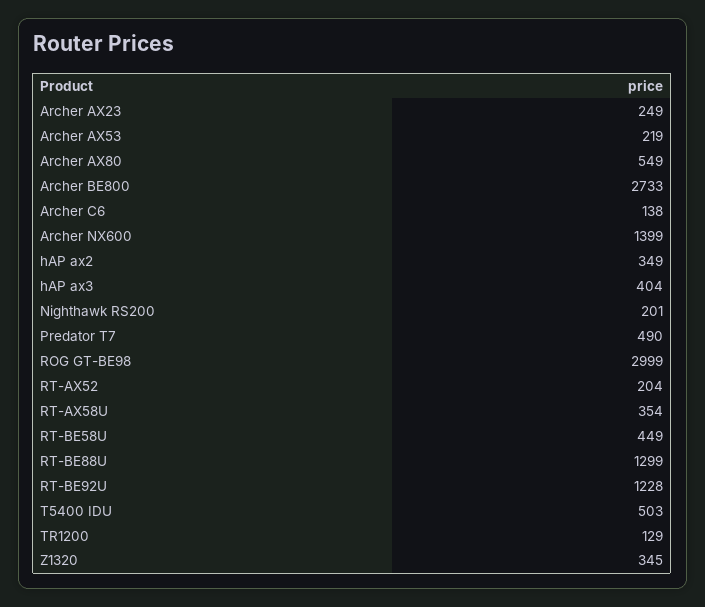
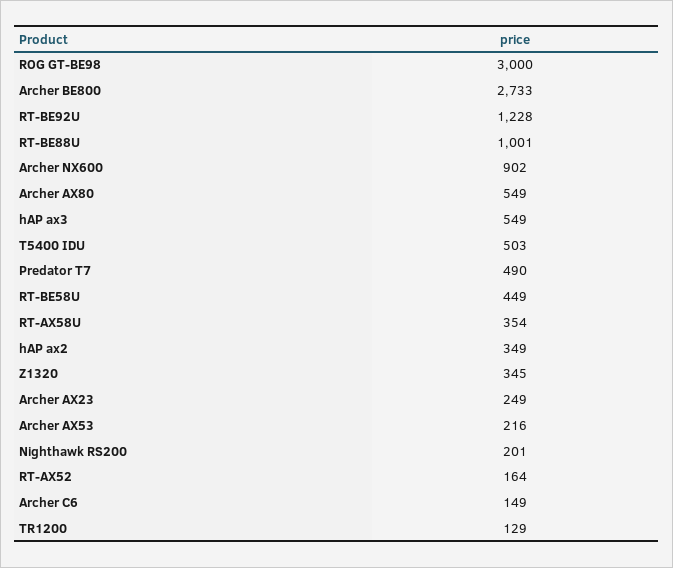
  {
    "Archer AX23": 249,
-   "Archer AX53": 219,
+   "Archer AX53": 216,
    "Archer AX80": 549,
    "Archer BE800": 2733,
-   "Archer C6": 138,
+   "Archer C6": 149,
-   "Archer NX600": 1399,
+   "Archer NX600": 902,
    "hAP ax2": 349,
-   "hAP ax3": 404,
+   "hAP ax3": 549,
    "Nighthawk RS200": 201,
    "Predator T7": 490,
-   "ROG GT-BE98": 2999,
+   "ROG GT-BE98": 3000,
-   "RT-AX52": 204,
+   "RT-AX52": 164,
    "RT-AX58U": 354,
    "RT-BE58U": 449,
-   "RT-BE88U": 1299,
+   "RT-BE88U": 1001,
    "RT-BE92U": 1228,
    "T5400 IDU": 503,
    "TR1200": 129,
    "Z1320": 345
  }

